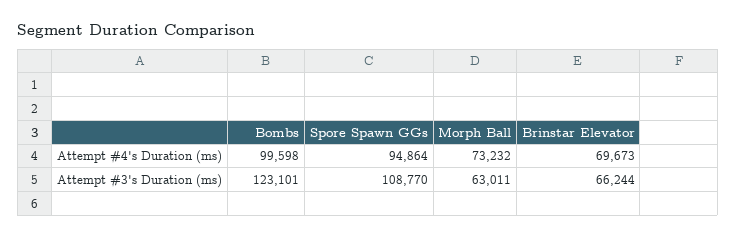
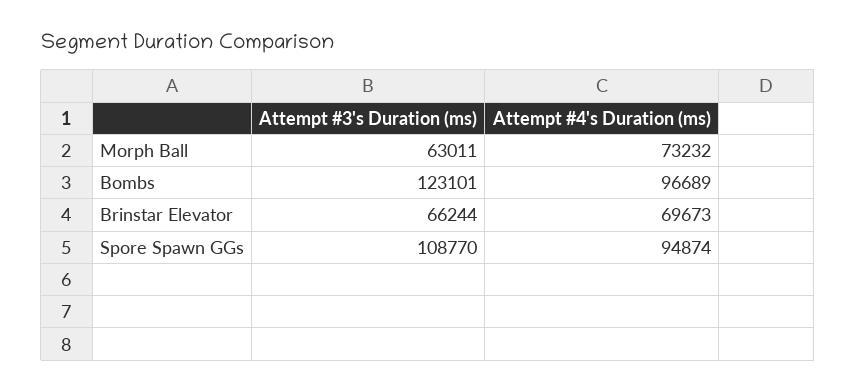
  {
    "Bombs": {
-     "Attempt #4's Duration (ms)": 99598,
+     "Attempt #4's Duration (ms)": 96689,
      "Attempt #3's Duration (ms)": 123101
    },
    "Spore Spawn GGs": {
-     "Attempt #4's Duration (ms)": 94864,
+     "Attempt #4's Duration (ms)": 94874,
      "Attempt #3's Duration (ms)": 108770
    },
    "Morph Ball": {
      "Attempt #4's Duration (ms)": 73232,
      "Attempt #3's Duration (ms)": 63011
    },
    "Brinstar Elevator": {
      "Attempt #4's Duration (ms)": 69673,
      "Attempt #3's Duration (ms)": 66244
    }
  }

